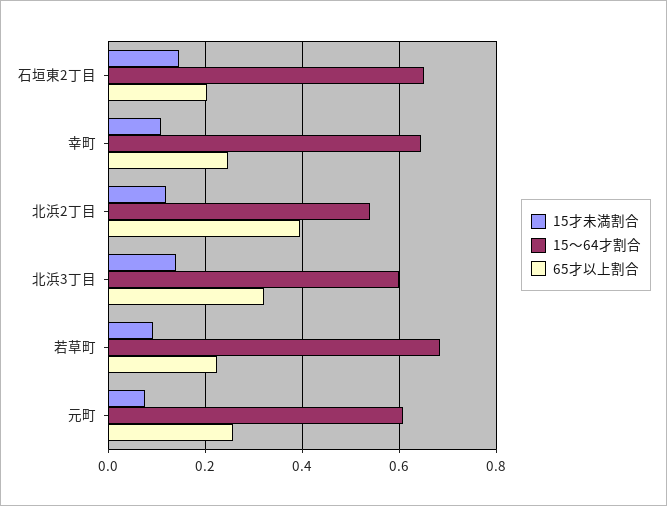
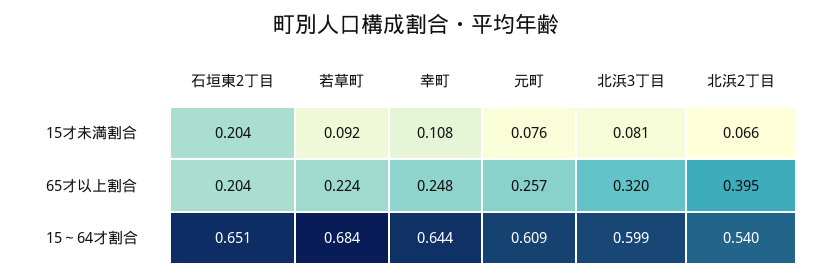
  {
    "15才未満割合": {
-     "石垣東2丁目": 0.14,
+     "石垣東2丁目": 0.204,
      "幸町": 0.108,
-     "北浜2丁目": 0.12,
+     "北浜2丁目": 0.066,
-     "北浜3丁目": 0.14,
+     "北浜3丁目": 0.081,
      "若草町": 0.092,
      "元町": 0.076
    },
    "15～64才割合": {
      "石垣東2丁目": 0.651,
      "幸町": 0.644,
      "北浜2丁目": 0.54,
      "北浜3丁目": 0.599,
      "若草町": 0.684,
      "元町": 0.609
    },
    "65才以上割合": {
      "石垣東2丁目": 0.204,
      "幸町": 0.248,
      "北浜2丁目": 0.395,
      "北浜3丁目": 0.32,
      "若草町": 0.224,
      "元町": 0.257
    }
  }

